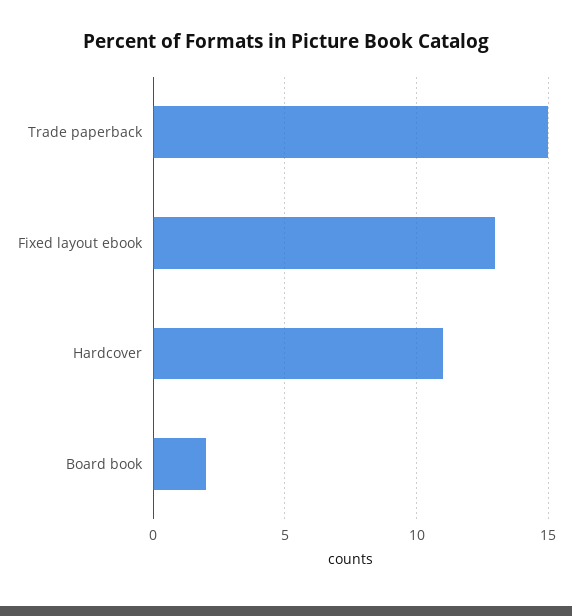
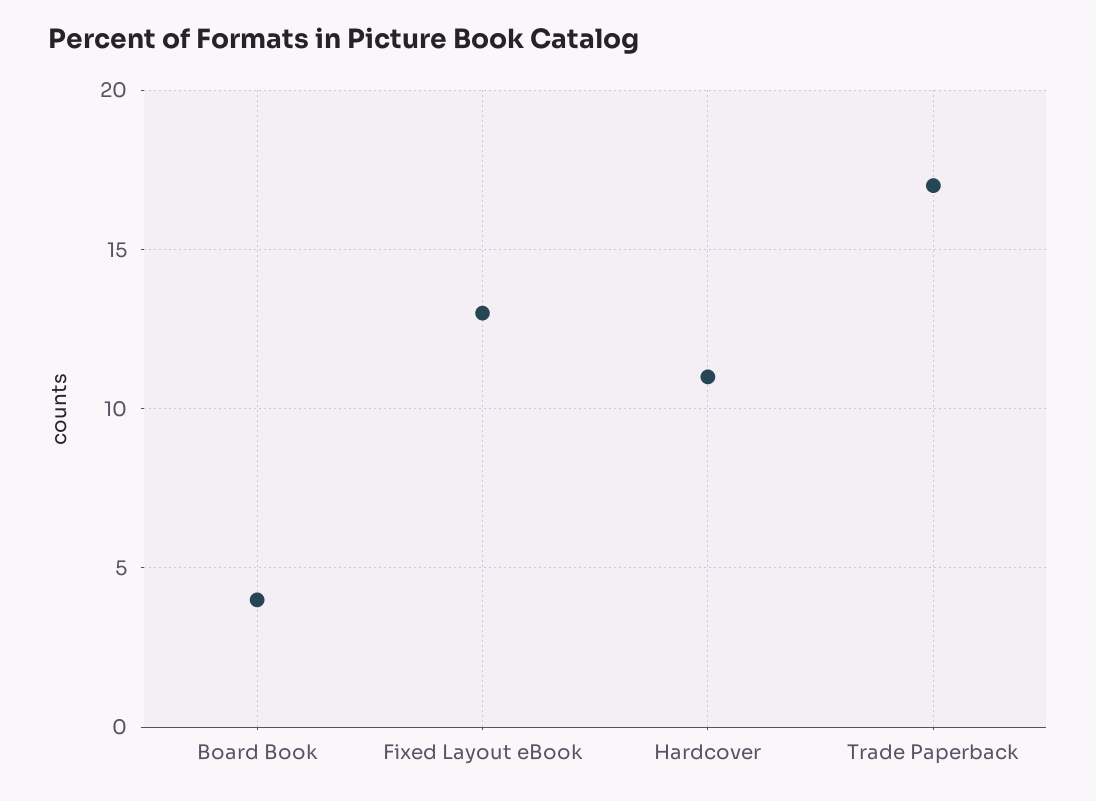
  {
-   "Trade paperback": 15,
+   "Trade paperback": 17,
    "Fixed layout ebook": 13,
    "Hardcover": 11,
-   "Board book": 2
+   "Board book": 4
  }

